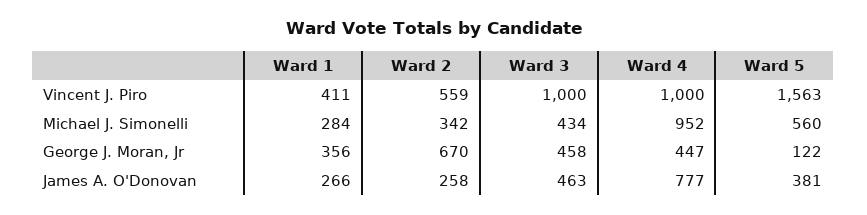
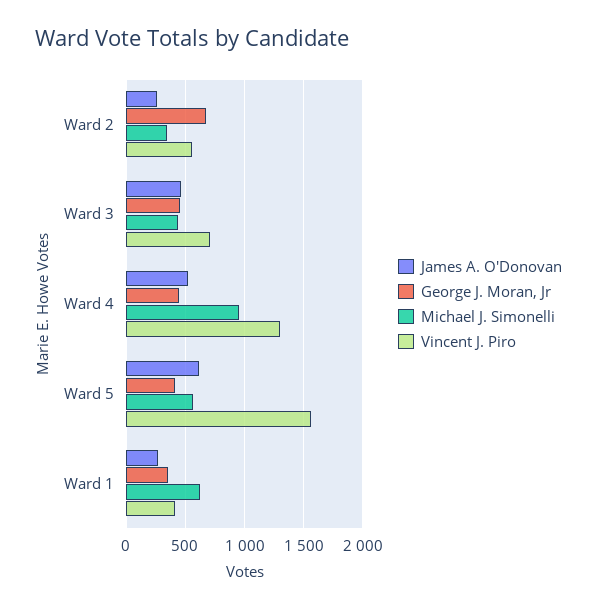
  {
    "Vincent J. Piro": {
      "Ward 1": 411,
      "Ward 2": 559,
-     "Ward 3": 1000,
+     "Ward 3": 700,
-     "Ward 4": 1000,
+     "Ward 4": 1300,
      "Ward 5": 1563
    },
    "Michael J. Simonelli": {
-     "Ward 1": 284,
+     "Ward 1": 600,
      "Ward 2": 342,
      "Ward 3": 434,
      "Ward 4": 952,
      "Ward 5": 560
    },
    "George J. Moran, Jr": {
      "Ward 1": 356,
      "Ward 2": 670,
      "Ward 3": 458,
      "Ward 4": 447,
-     "Ward 5": 122
+     "Ward 5": 400
    },
    "James A. O'Donovan": {
      "Ward 1": 266,
      "Ward 2": 258,
      "Ward 3": 463,
-     "Ward 4": 777,
+     "Ward 4": 500,
-     "Ward 5": 381
+     "Ward 5": 600
    }
  }

